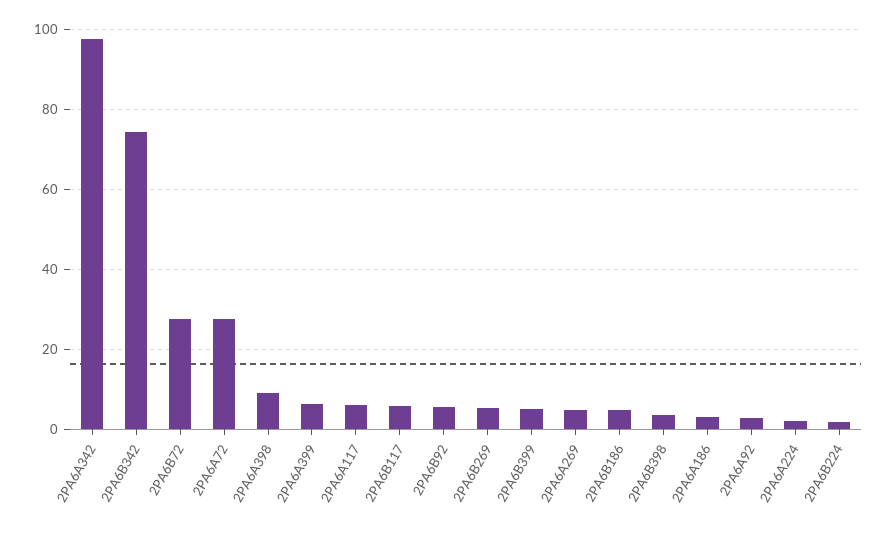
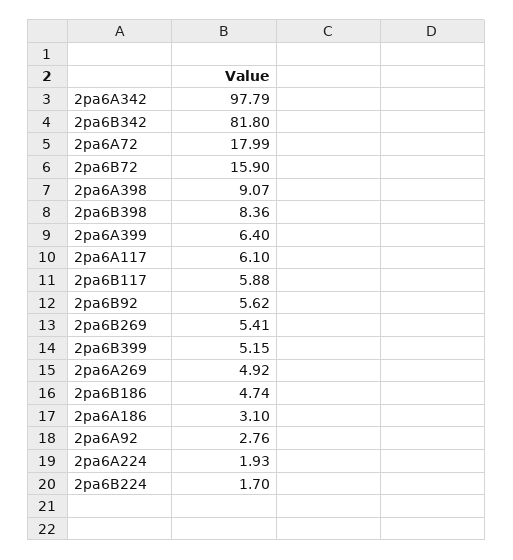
  {
    "2PA6A342": 97.79,
-   "2PA6B342": 74,
+   "2PA6B342": 81.8,
-   "2PA6B72": 28,
+   "2PA6B72": 15.9,
-   "2PA6A72": 28,
+   "2PA6A72": 17.99,
    "2PA6A398": 9.07,
    "2PA6A399": 6.4,
    "2PA6A117": 6.1,
    "2PA6B117": 5.88,
    "2PA6B92": 5.62,
    "2PA6B269": 5.41,
    "2PA6B399": 5.15,
    "2PA6A269": 4.92,
    "2PA6B186": 4.74,
-   "2PA6B398": 4,
+   "2PA6B398": 8.36,
    "2PA6A186": 3.1,
    "2PA6A92": 2.76,
    "2PA6A224": 1.93,
    "2PA6B224": 1.7
  }

